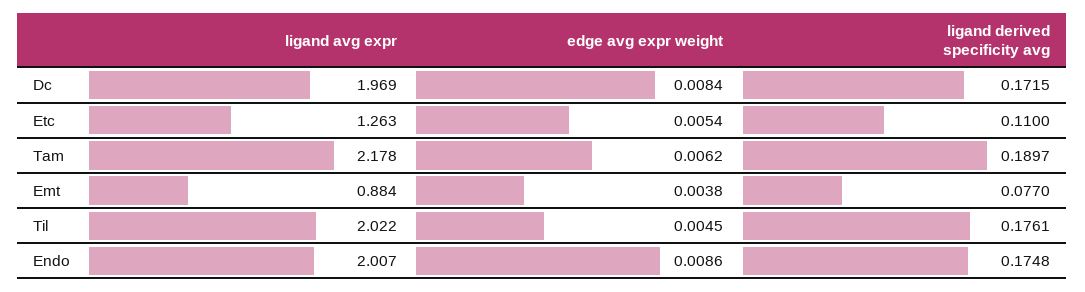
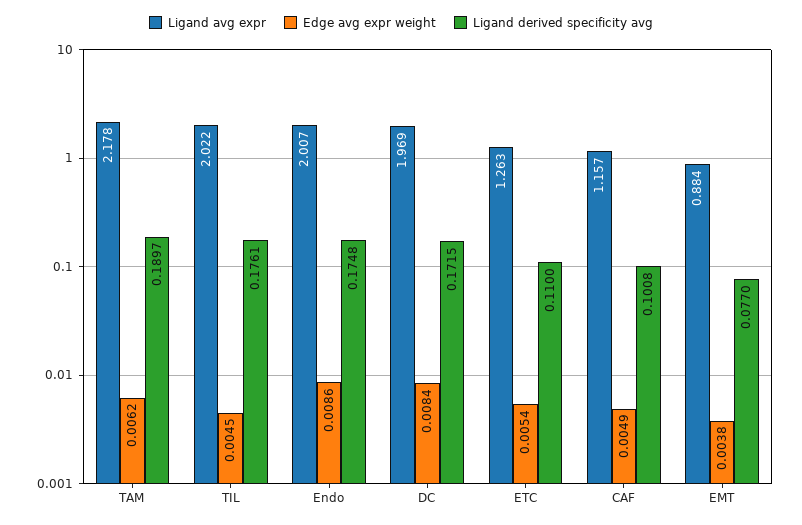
  {
    "ligand avg expr": {
      "Dc": 1.969,
      "Etc": 1.263,
      "Tam": 2.178,
      "Emt": 0.884,
      "Til": 2.022,
-     "Endo": 2.007
+     "Endo": 2.007,
+     "CAF": 1.157
    },
    "edge avg expr weight": {
      "Dc": 0.0084,
      "Etc": 0.0054,
      "Tam": 0.0062,
      "Emt": 0.0038,
      "Til": 0.0045,
-     "Endo": 0.0086
+     "Endo": 0.0086,
+     "CAF": 0.0049
    },
    "ligand derived specificity avg": {
      "Dc": 0.1715,
      "Etc": 0.11,
      "Tam": 0.1897,
      "Emt": 0.077,
      "Til": 0.1761,
-     "Endo": 0.1748
+     "Endo": 0.1748,
+     "CAF": 0.1008
    }
  }

